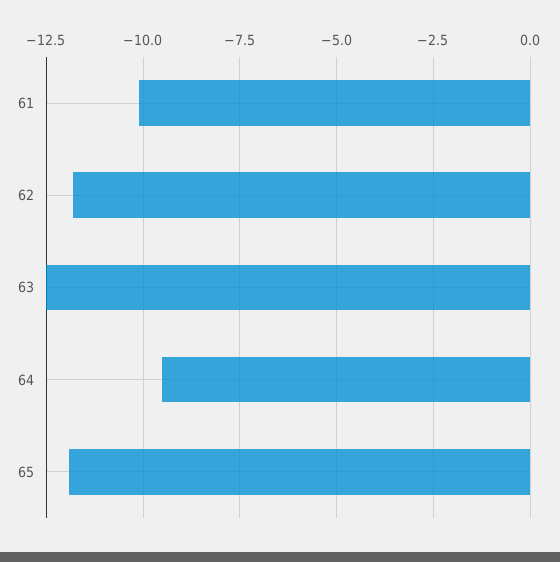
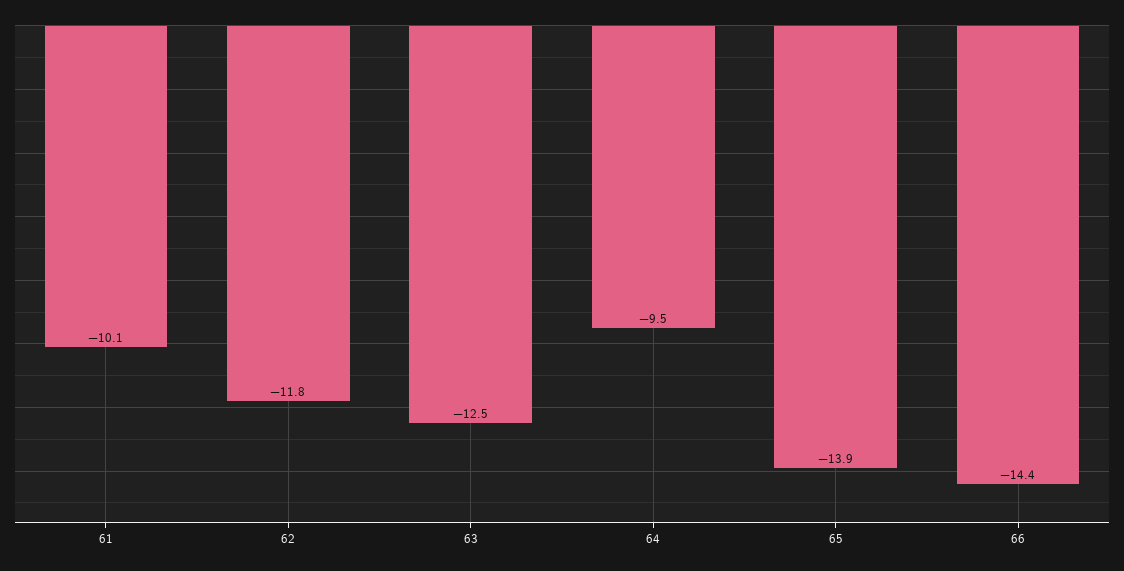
  {
    "61": -10.1,
    "62": -11.8,
    "63": -12.5,
    "64": -9.5,
-   "65": -12
+   "65": -13.9,
+   "66": -14.4
  }

